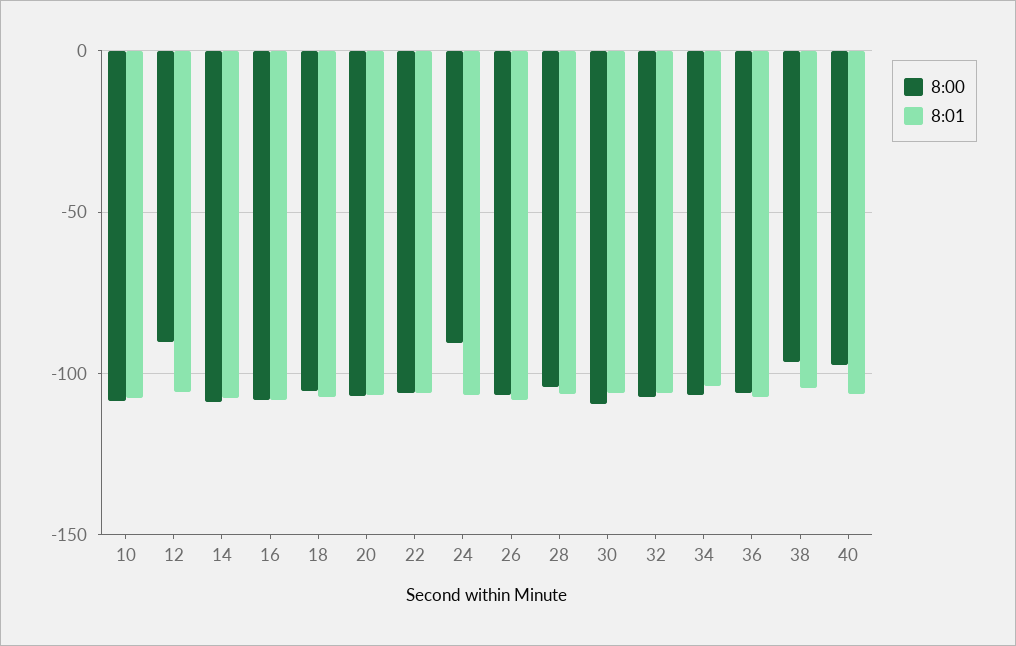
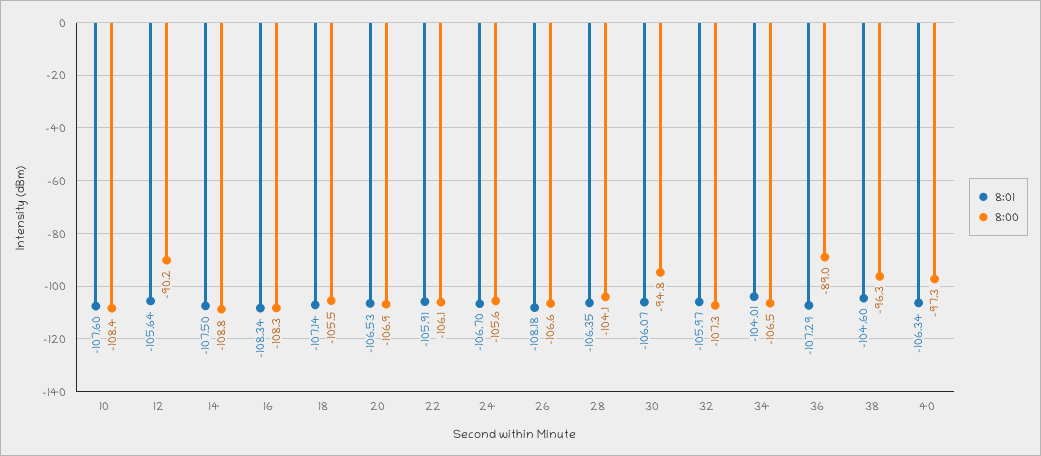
  {
    "8:00": {
      "10": -108.4,
      "12": -90.2,
      "14": -108.8,
      "16": -108.3,
      "18": -105.5,
      "20": -106.9,
      "22": -106.1,
-     "24": -90,
+     "24": -105.6,
      "26": -106.6,
      "28": -104.1,
-     "30": -110,
+     "30": -94.8,
      "32": -107.3,
      "34": -106.5,
-     "36": -105,
+     "36": -89,
      "38": -96.3,
      "40": -97.3
    },
    "8:01": {
      "10": -107.6,
      "12": -105.64,
      "14": -107.5,
      "16": -108.34,
      "18": -107.14,
      "20": -106.53,
      "22": -105.91,
      "24": -106.7,
      "26": -108.18,
      "28": -106.35,
      "30": -106.07,
      "32": -105.97,
      "34": -104.01,
      "36": -107.29,
      "38": -104.6,
      "40": -106.34
    }
  }

